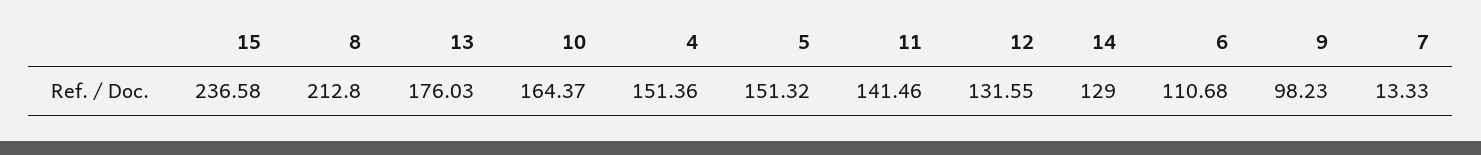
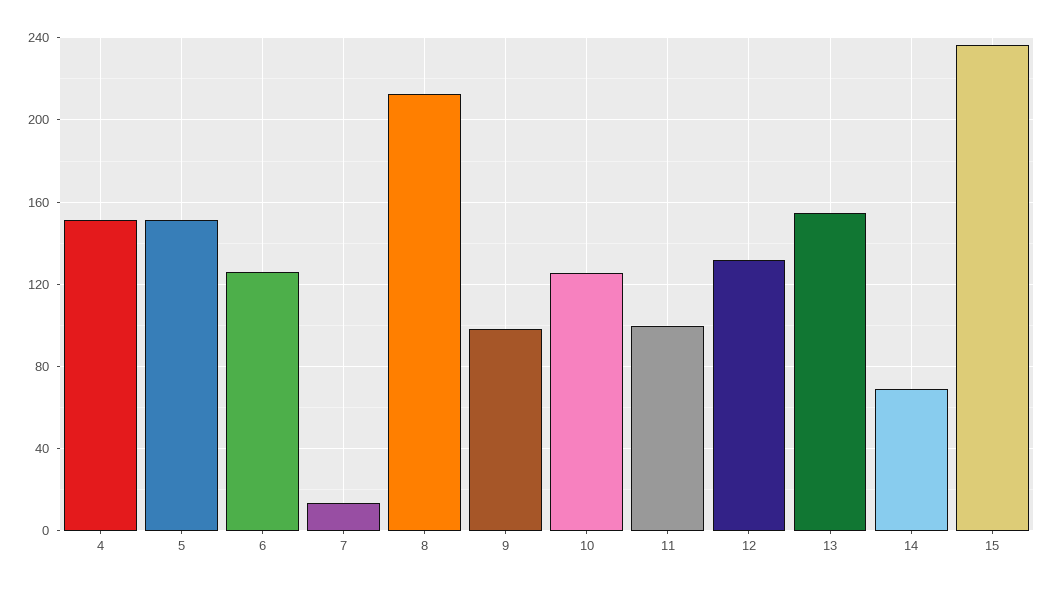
  {
    "15": 236.58,
    "8": 212.8,
-   "13": 176.03,
+   "13": 155,
-   "10": 164.37,
+   "10": 125,
    "4": 151.36,
    "5": 151.32,
-   "11": 141.46,
+   "11": 100,
    "12": 131.55,
-   "14": 129,
+   "14": 70,
-   "6": 110.68,
+   "6": 125,
    "9": 98.23,
    "7": 13.33
  }

